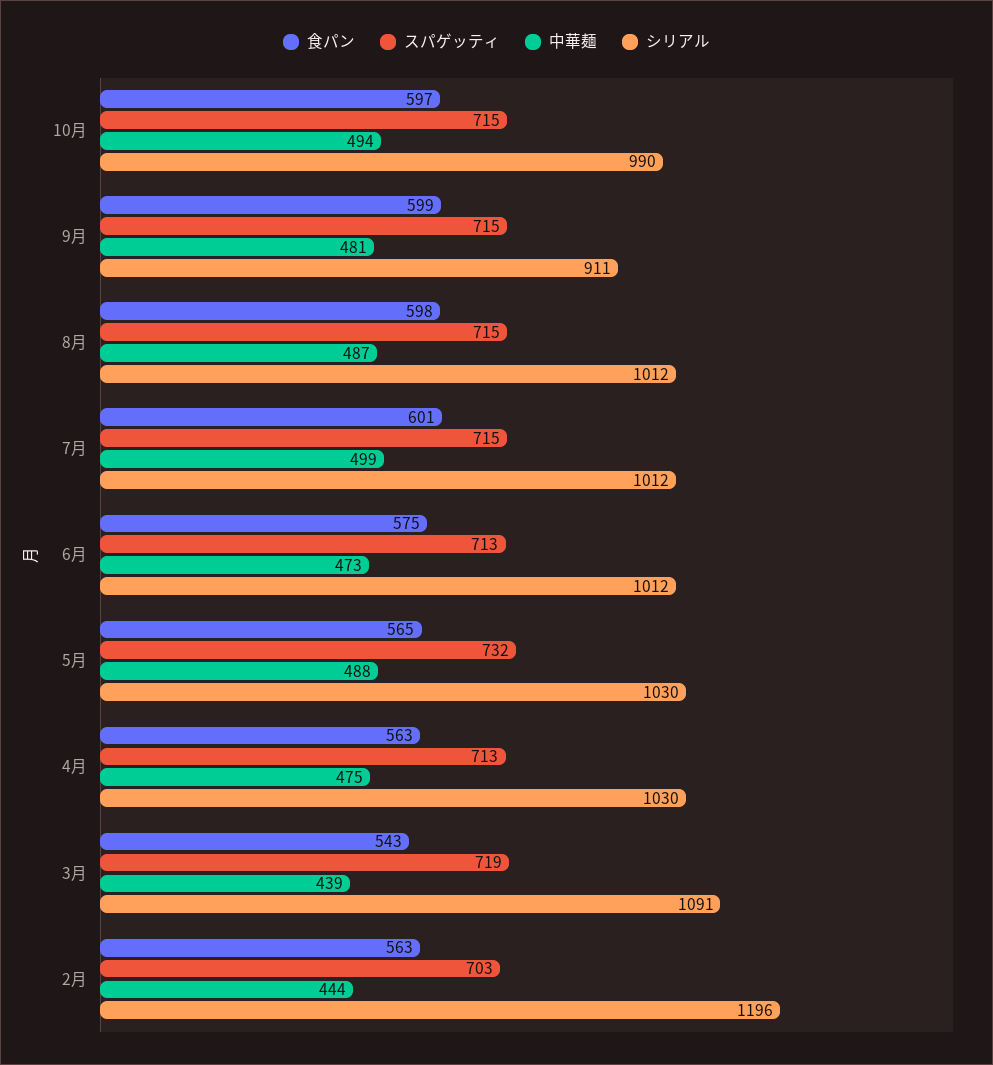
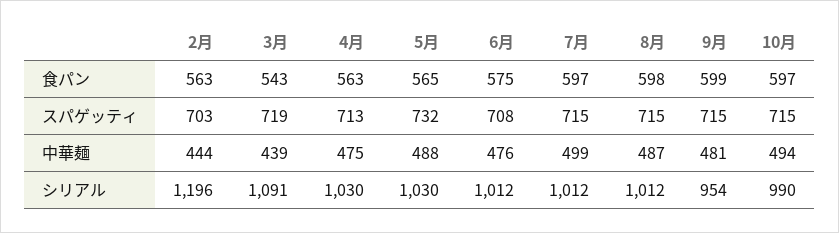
  {
    "食パン": {
      "10月": 597,
      "9月": 599,
      "8月": 598,
-     "7月": 601,
+     "7月": 597,
      "6月": 575,
      "5月": 565,
      "4月": 563,
      "3月": 543,
      "2月": 563
    },
    "スパゲッティ": {
      "10月": 715,
      "9月": 715,
      "8月": 715,
      "7月": 715,
-     "6月": 713,
+     "6月": 708,
      "5月": 732,
      "4月": 713,
      "3月": 719,
      "2月": 703
    },
    "中華麺": {
      "10月": 494,
      "9月": 481,
      "8月": 487,
      "7月": 499,
-     "6月": 473,
+     "6月": 476,
      "5月": 488,
      "4月": 475,
      "3月": 439,
      "2月": 444
    },
    "シリアル": {
      "10月": 990,
-     "9月": 911,
+     "9月": 954,
      "8月": 1012,
      "7月": 1012,
      "6月": 1012,
      "5月": 1030,
      "4月": 1030,
      "3月": 1091,
      "2月": 1196
    }
  }

